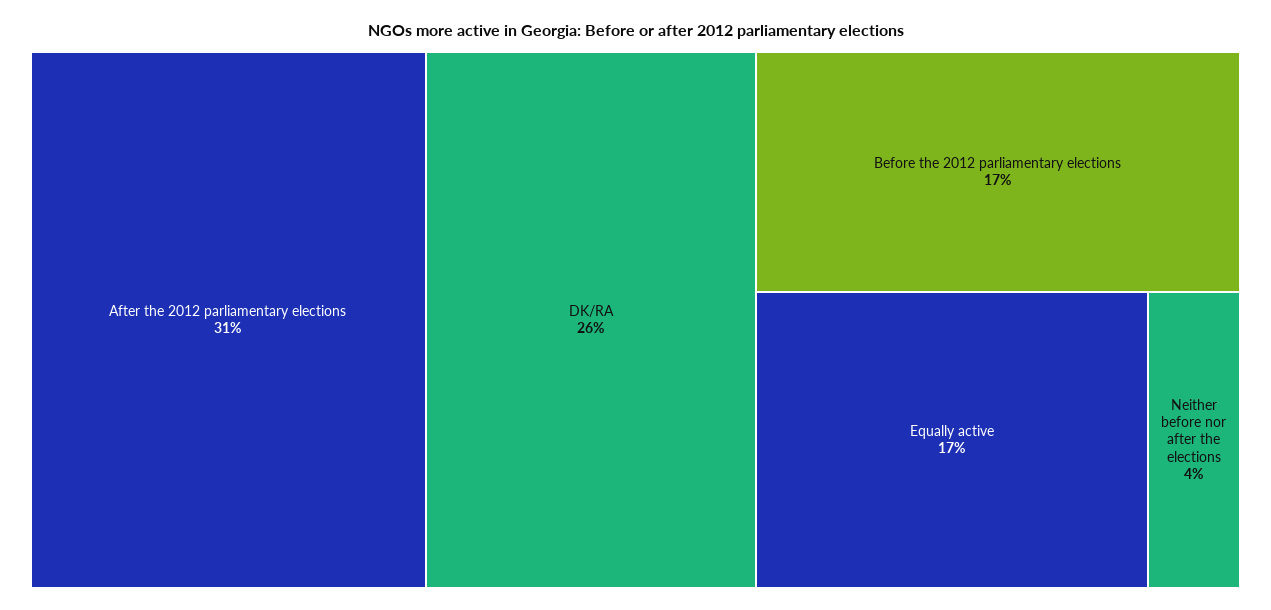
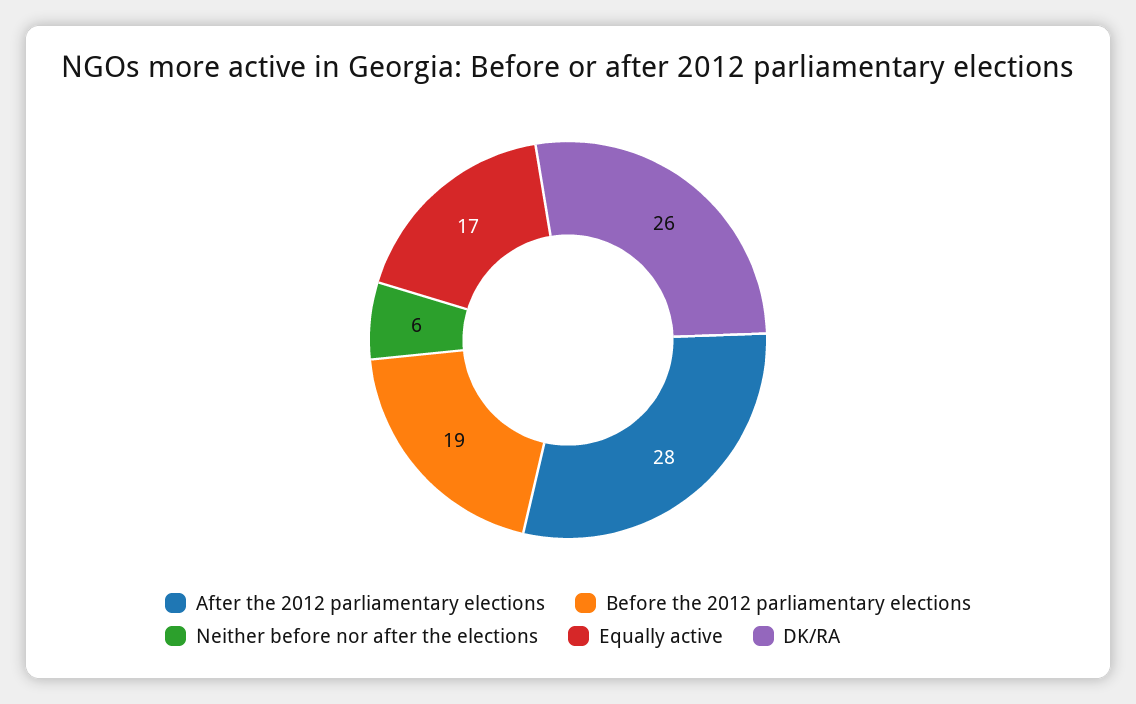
  {
-   "After the 2012 parliamentary elections": 31,
+   "After the 2012 parliamentary elections": 28,
    "DK/RA": 26,
-   "Before the 2012 parliamentary elections": 17,
+   "Before the 2012 parliamentary elections": 19,
    "Equally active": 17,
-   "Neither before nor after the elections": 4
+   "Neither before nor after the elections": 6
  }

